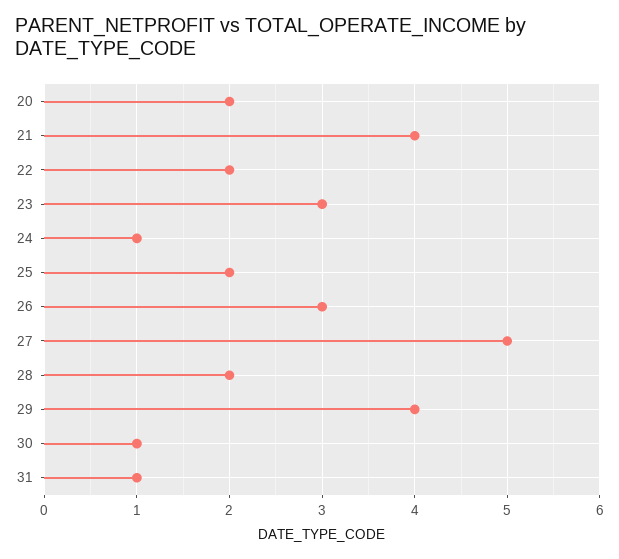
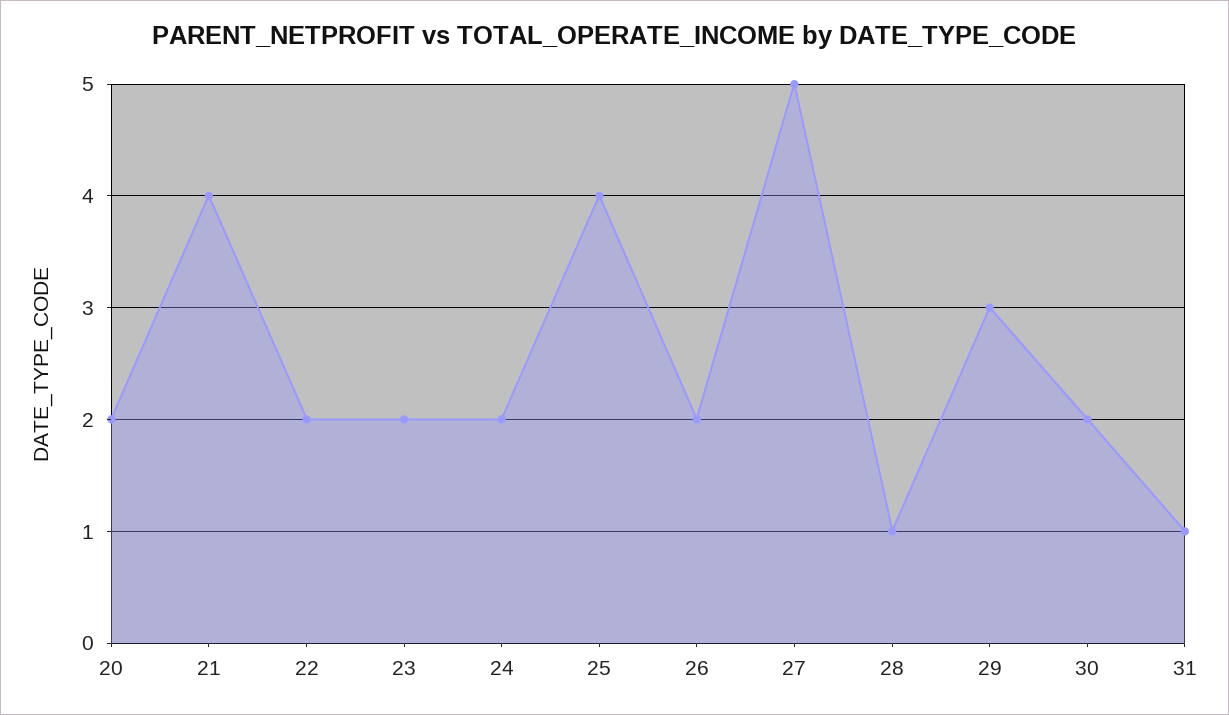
  {
    "20": 2,
    "21": 4,
    "22": 2,
-   "23": 3,
+   "23": 2,
-   "24": 1,
+   "24": 2,
-   "25": 2,
+   "25": 4,
-   "26": 3,
+   "26": 2,
    "27": 5,
-   "28": 2,
+   "28": 1,
-   "29": 4,
+   "29": 3,
-   "30": 1,
+   "30": 2,
    "31": 1
  }

